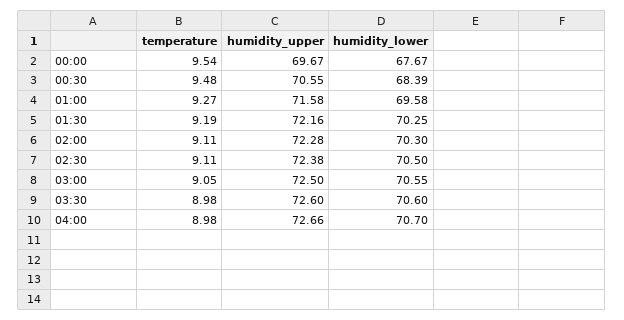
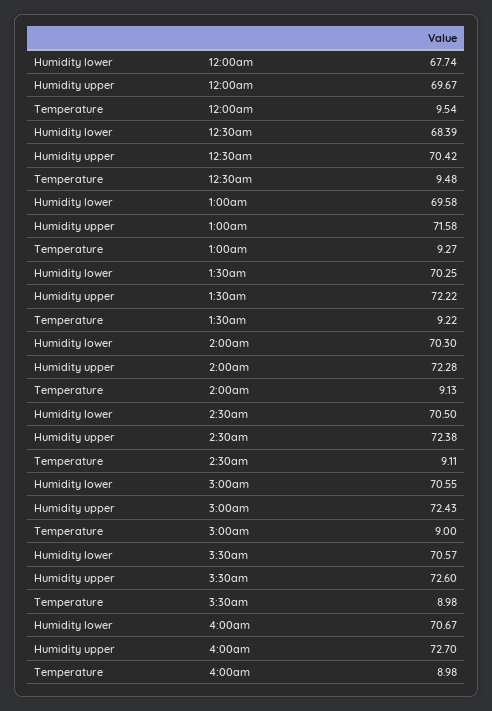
  {
    "temperature": {
      "00:00": 9.54,
      "00:30": 9.48,
      "01:00": 9.27,
-     "01:30": 9.19,
+     "01:30": 9.22,
-     "02:00": 9.11,
+     "02:00": 9.13,
      "02:30": 9.11,
-     "03:00": 9.05,
+     "03:00": 9,
      "03:30": 8.98,
      "04:00": 8.98
    },
    "humidity_upper": {
      "00:00": 69.67,
-     "00:30": 70.55,
+     "00:30": 70.42,
      "01:00": 71.58,
-     "01:30": 72.16,
+     "01:30": 72.22,
      "02:00": 72.28,
      "02:30": 72.38,
-     "03:00": 72.5,
+     "03:00": 72.43,
      "03:30": 72.6,
-     "04:00": 72.66
+     "04:00": 72.7
    },
    "humidity_lower": {
-     "00:00": 67.67,
+     "00:00": 67.74,
      "00:30": 68.39,
      "01:00": 69.58,
      "01:30": 70.25,
      "02:00": 70.3,
      "02:30": 70.5,
      "03:00": 70.55,
-     "03:30": 70.6,
+     "03:30": 70.57,
-     "04:00": 70.7
+     "04:00": 70.67
    }
  }

